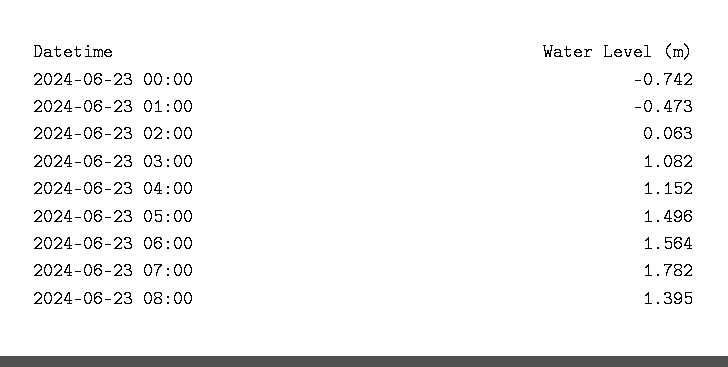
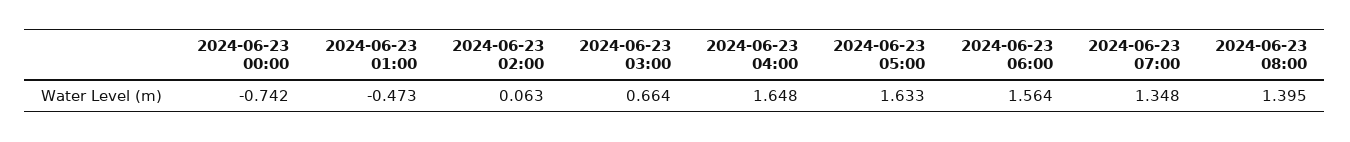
  {
    "2024-06-23 00:00": -0.742,
    "2024-06-23 01:00": -0.473,
    "2024-06-23 02:00": 0.063,
-   "2024-06-23 03:00": 1.082,
+   "2024-06-23 03:00": 0.664,
-   "2024-06-23 04:00": 1.152,
+   "2024-06-23 04:00": 1.648,
-   "2024-06-23 05:00": 1.496,
+   "2024-06-23 05:00": 1.633,
    "2024-06-23 06:00": 1.564,
-   "2024-06-23 07:00": 1.782,
+   "2024-06-23 07:00": 1.348,
    "2024-06-23 08:00": 1.395
  }

